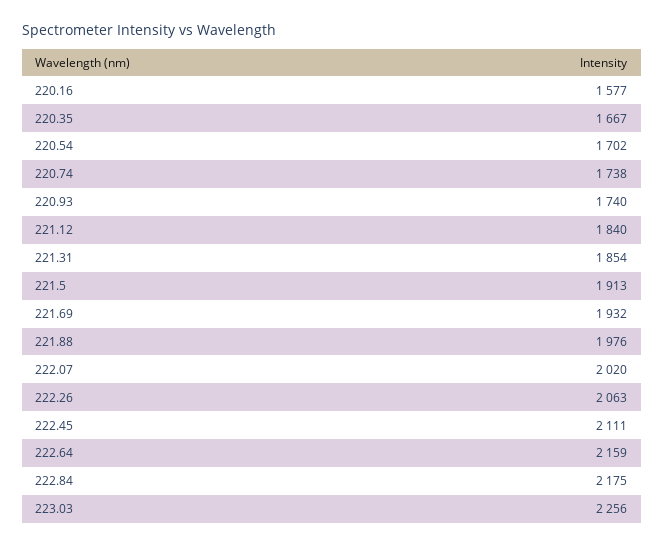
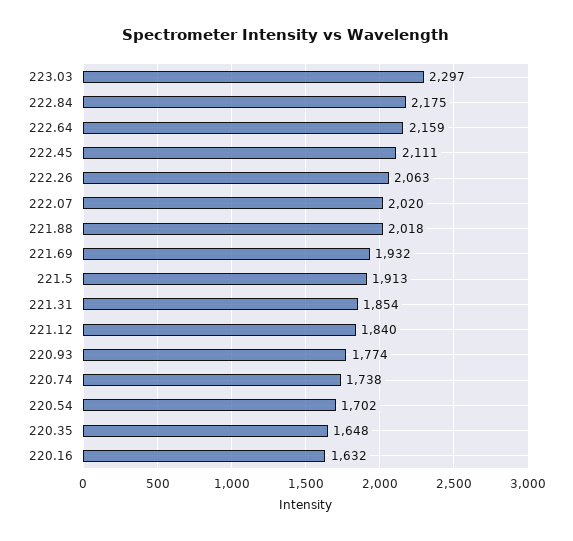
  {
-   "220.16": 1577,
+   "220.16": 1632,
-   "220.35": 1667,
+   "220.35": 1648,
    "220.54": 1702,
    "220.74": 1738,
-   "220.93": 1740,
+   "220.93": 1774,
    "221.12": 1840,
    "221.31": 1854,
    "221.5": 1913,
    "221.69": 1932,
-   "221.88": 1976,
+   "221.88": 2018,
    "222.07": 2020,
    "222.26": 2063,
    "222.45": 2111,
    "222.64": 2159,
    "222.84": 2175,
-   "223.03": 2256
+   "223.03": 2297
  }

